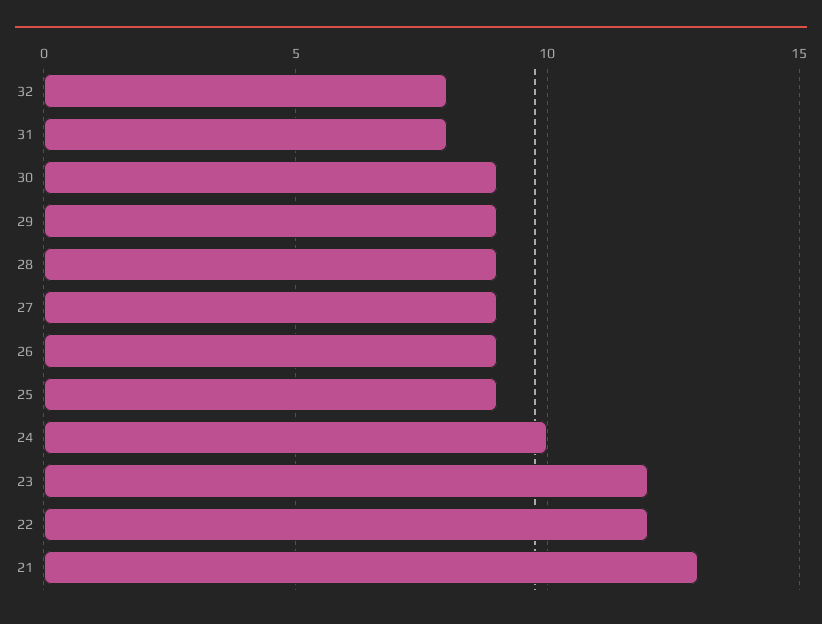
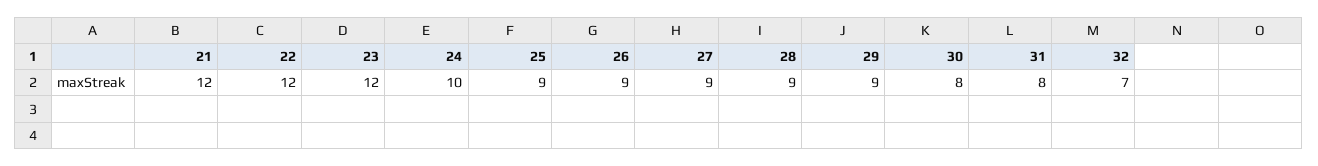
  {
-   "32": 8,
+   "32": 7,
    "31": 8,
-   "30": 9,
+   "30": 8,
    "29": 9,
    "28": 9,
    "27": 9,
    "26": 9,
    "25": 9,
    "24": 10,
    "23": 12,
    "22": 12,
-   "21": 13
+   "21": 12
  }

